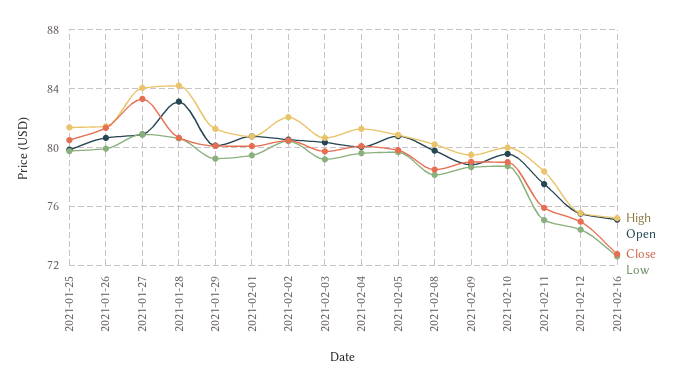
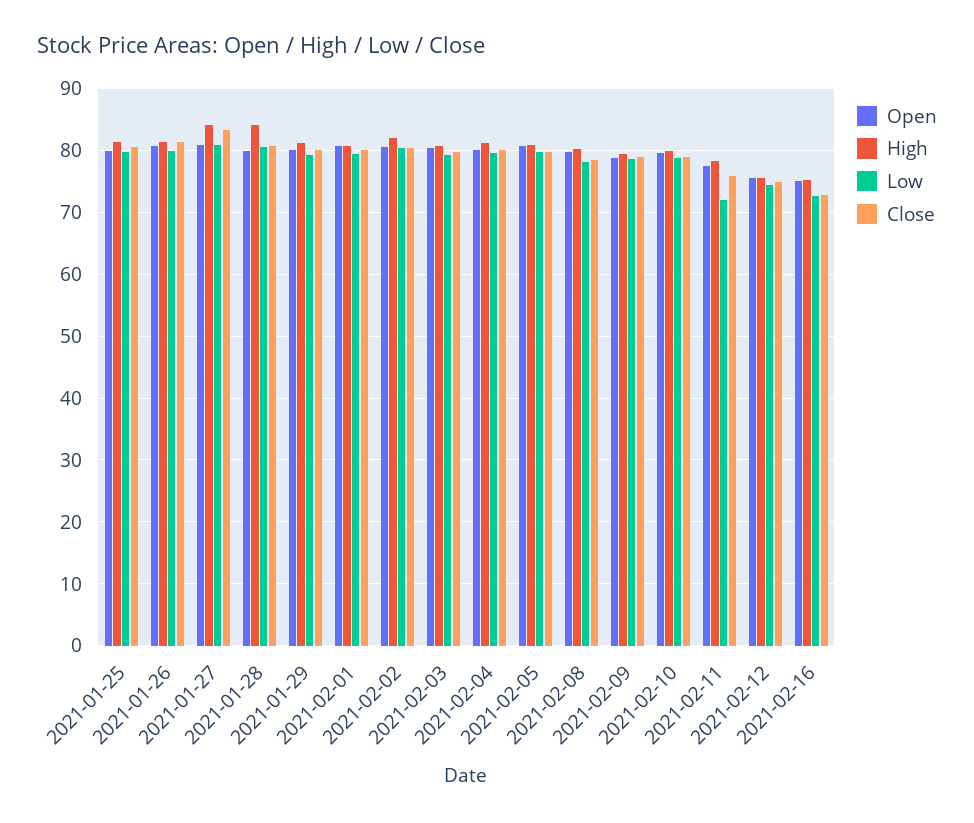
  {
    "High": {
      "2021-01-25": 81.5,
      "2021-01-26": 81.5,
      "2021-01-27": 84,
      "2021-01-28": 84,
      "2021-01-29": 81.5,
      "2021-02-01": 81,
      "2021-02-02": 82,
      "2021-02-03": 80.5,
      "2021-02-04": 81.5,
      "2021-02-05": 81,
      "2021-02-08": 80,
      "2021-02-09": 79.5,
      "2021-02-10": 80,
      "2021-02-11": 78.5,
      "2021-02-12": 75.5,
      "2021-02-16": 75
    },
    "Open": {
      "2021-01-25": 80,
      "2021-01-26": 80.5,
      "2021-01-27": 81,
-     "2021-01-28": 83,
+     "2021-01-28": 80,
      "2021-01-29": 80,
      "2021-02-01": 81,
      "2021-02-02": 80.5,
      "2021-02-03": 80.5,
      "2021-02-04": 80,
      "2021-02-05": 81,
      "2021-02-08": 80,
      "2021-02-09": 79,
      "2021-02-10": 79.5,
      "2021-02-11": 77.5,
      "2021-02-12": 75.5,
      "2021-02-16": 75
    },
    "Close": {
      "2021-01-25": 80.5,
      "2021-01-26": 81.5,
      "2021-01-27": 83.5,
      "2021-01-28": 80.5,
      "2021-01-29": 80,
      "2021-02-01": 80,
      "2021-02-02": 80.5,
      "2021-02-03": 79.5,
      "2021-02-04": 80,
      "2021-02-05": 80,
      "2021-02-08": 78.5,
      "2021-02-09": 79,
      "2021-02-10": 79,
      "2021-02-11": 76,
      "2021-02-12": 75,
      "2021-02-16": 73
    },
    "Low": {
      "2021-01-25": 80,
      "2021-01-26": 80,
      "2021-01-27": 81,
      "2021-01-28": 80.5,
      "2021-01-29": 79.5,
      "2021-02-01": 79.5,
      "2021-02-02": 80.5,
      "2021-02-03": 79,
      "2021-02-04": 79.5,
      "2021-02-05": 79.5,
      "2021-02-08": 78,
      "2021-02-09": 78.5,
      "2021-02-10": 78.5,
-     "2021-02-11": 75,
+     "2021-02-11": 72,
      "2021-02-12": 74.5,
      "2021-02-16": 72.5
    }
  }

